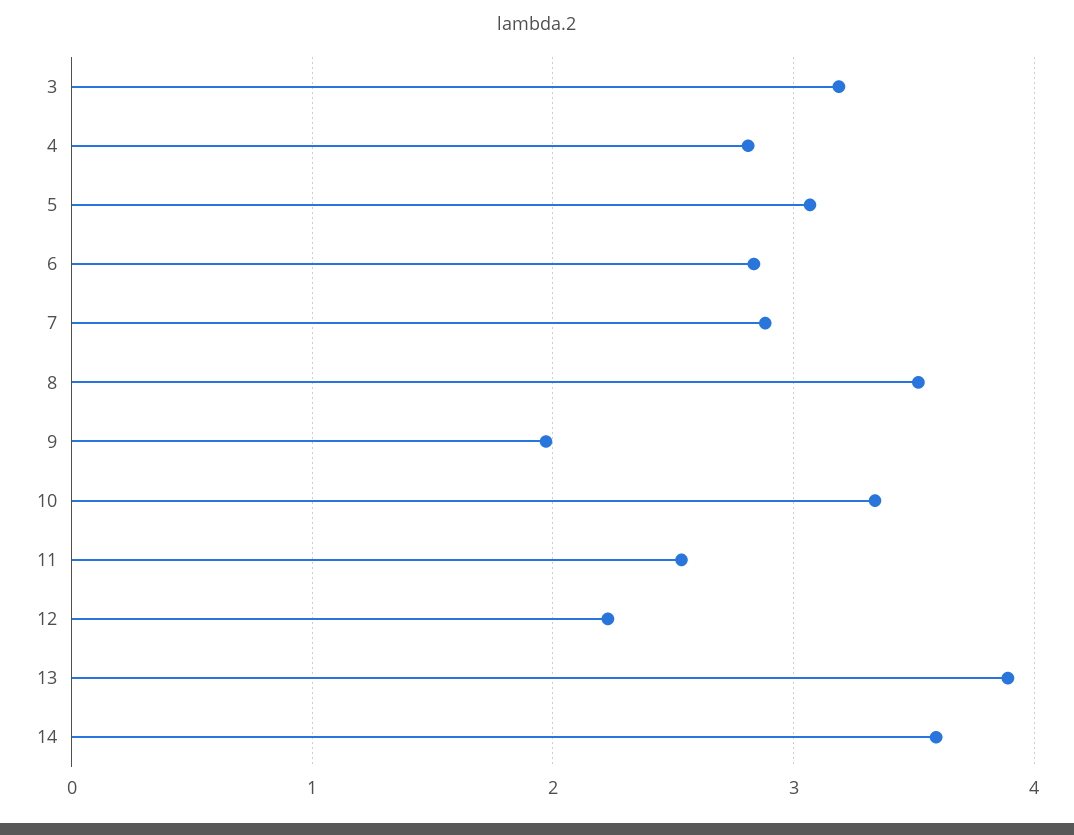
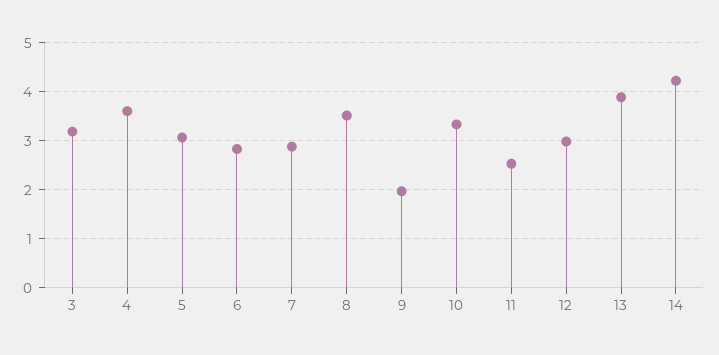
  {
    "3": 3.2,
-   "4": 2.8,
+   "4": 3.6,
    "5": 3.1,
    "6": 2.8,
    "7": 2.9,
    "8": 3.5,
    "9": 2,
    "10": 3.3,
    "11": 2.5,
-   "12": 2.2,
+   "12": 3,
    "13": 3.9,
-   "14": 3.6
+   "14": 4.2
  }

